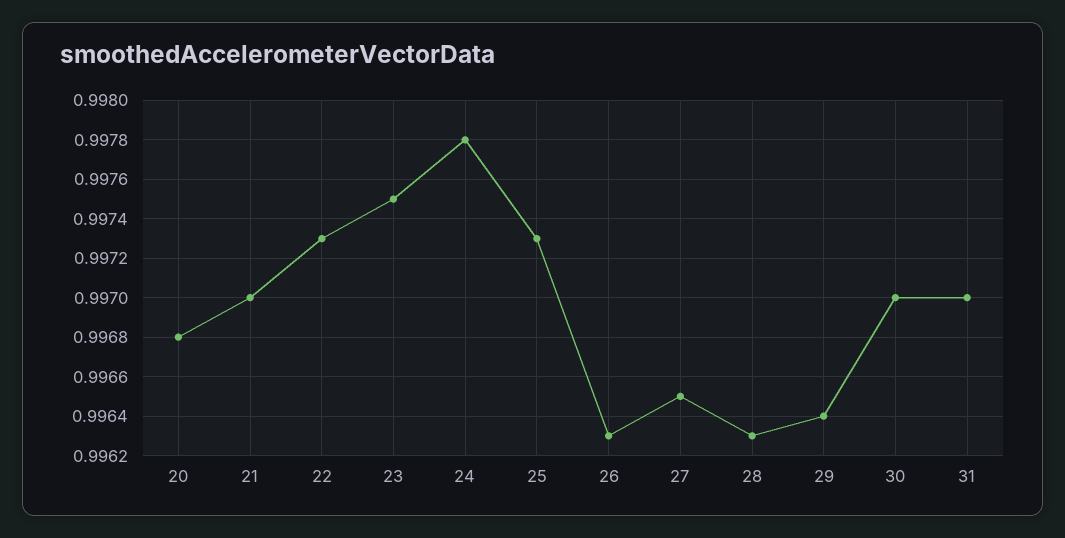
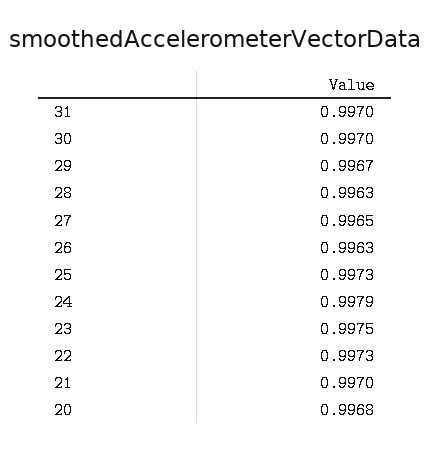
  {
    "20": 0.9968,
    "21": 0.997,
    "22": 0.9973,
    "23": 0.9975,
-   "24": 0.9978,
+   "24": 0.9979,
    "25": 0.9973,
    "26": 0.9963,
    "27": 0.9965,
    "28": 0.9963,
-   "29": 0.9964,
+   "29": 0.9967,
    "30": 0.997,
    "31": 0.997
  }

